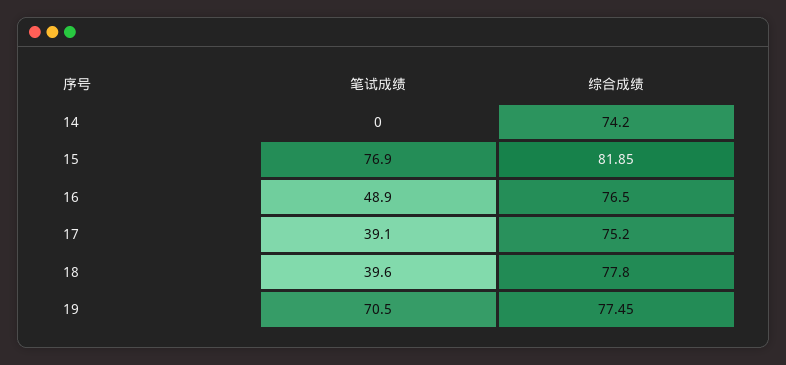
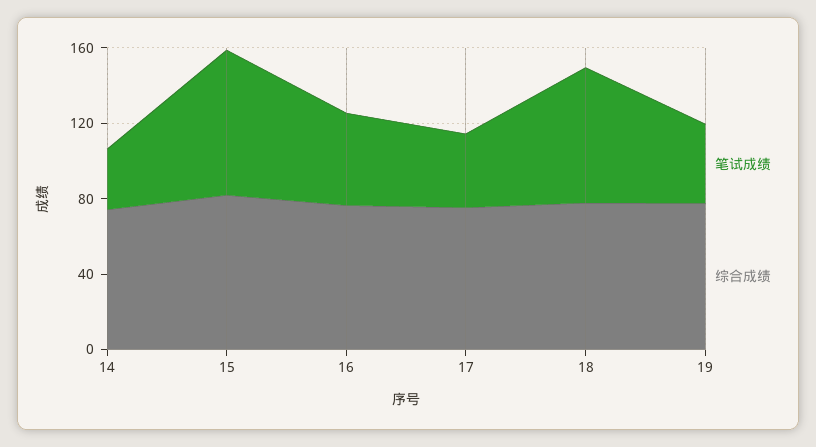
  {
    "笔试成绩": {
-     "14": 0,
+     "14": 30,
      "15": 76.9,
      "16": 48.9,
      "17": 39.1,
-     "18": 39.6,
+     "18": 70,
-     "19": 70.5
+     "19": 40
    },
    "综合成绩": {
      "14": 74.2,
      "15": 81.85,
      "16": 76.5,
      "17": 75.2,
      "18": 77.8,
      "19": 77.45
    }
  }

